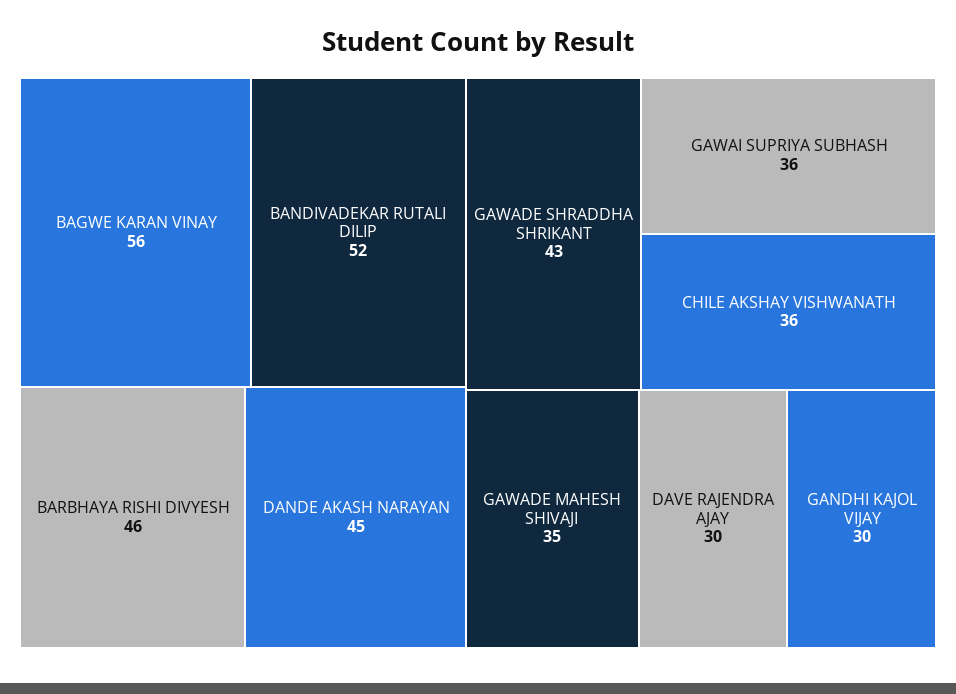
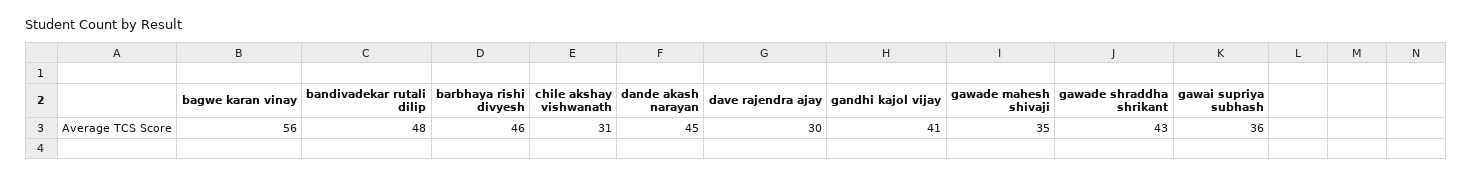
  {
    "BAGWE KARAN VINAY": 56,
-   "BANDIVADEKAR RUTALI DILIP": 52,
+   "BANDIVADEKAR RUTALI DILIP": 48,
    "BARBHAYA RISHI DIVYESH": 46,
    "DANDE AKASH NARAYAN": 45,
    "GAWADE SHRADDHA SHRIKANT": 43,
    "GAWAI SUPRIYA SUBHASH": 36,
-   "CHILE AKSHAY VISHWANATH": 36,
+   "CHILE AKSHAY VISHWANATH": 31,
    "GAWADE MAHESH SHIVAJI": 35,
    "DAVE RAJENDRA AJAY": 30,
-   "GANDHI KAJOL VIJAY": 30
+   "GANDHI KAJOL VIJAY": 41
  }

